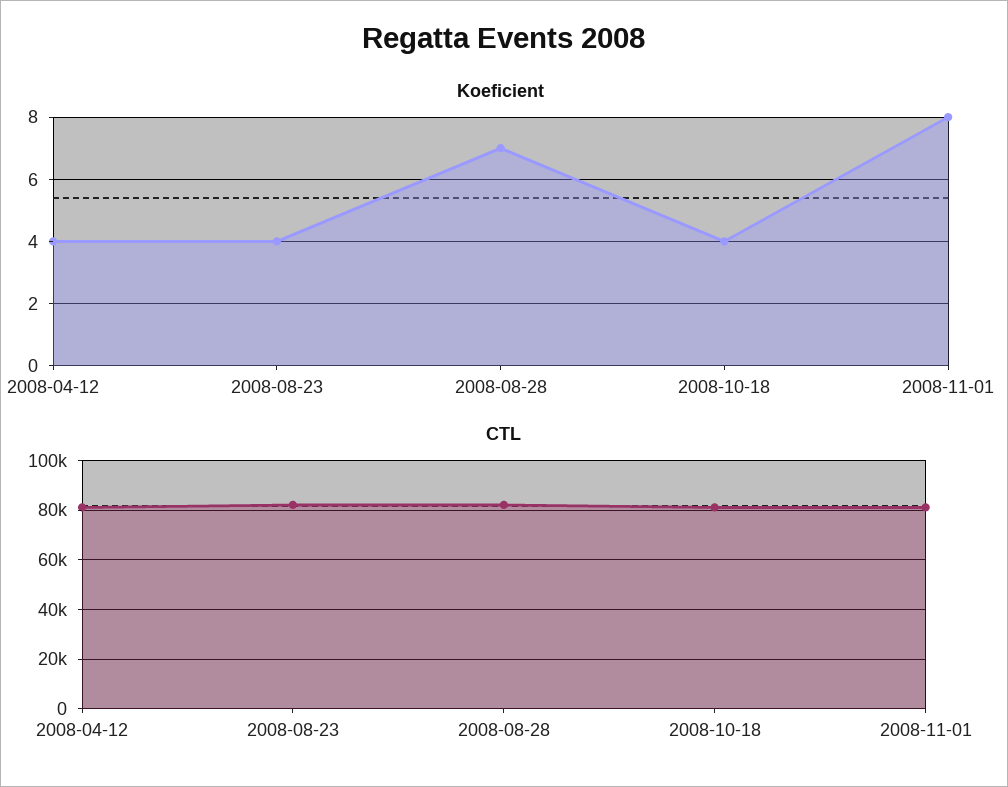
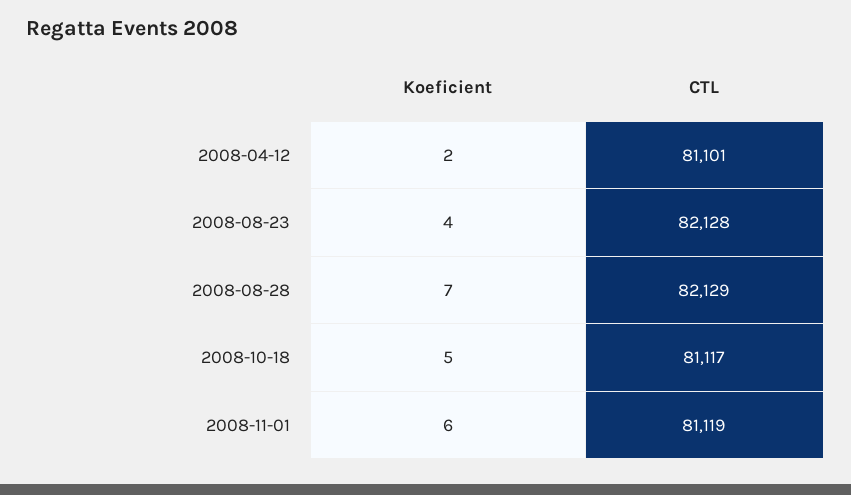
  {
    "Koeficient": {
-     "2008-04-12": 4,
+     "2008-04-12": 2,
      "2008-08-23": 4,
      "2008-08-28": 7,
-     "2008-10-18": 4,
+     "2008-10-18": 5,
-     "2008-11-01": 8
+     "2008-11-01": 6
    },
    "CTL": {
      "2008-04-12": 81101,
      "2008-08-23": 82128,
      "2008-08-28": 82129,
      "2008-10-18": 81117,
      "2008-11-01": 81119
    }
  }

